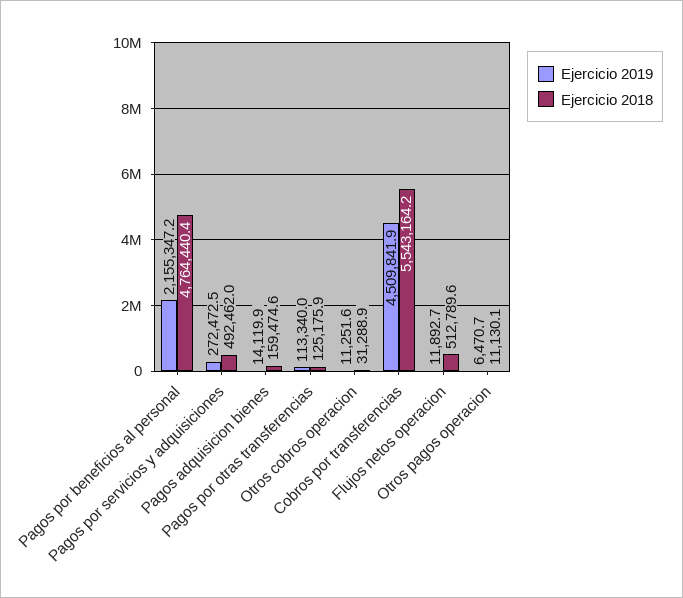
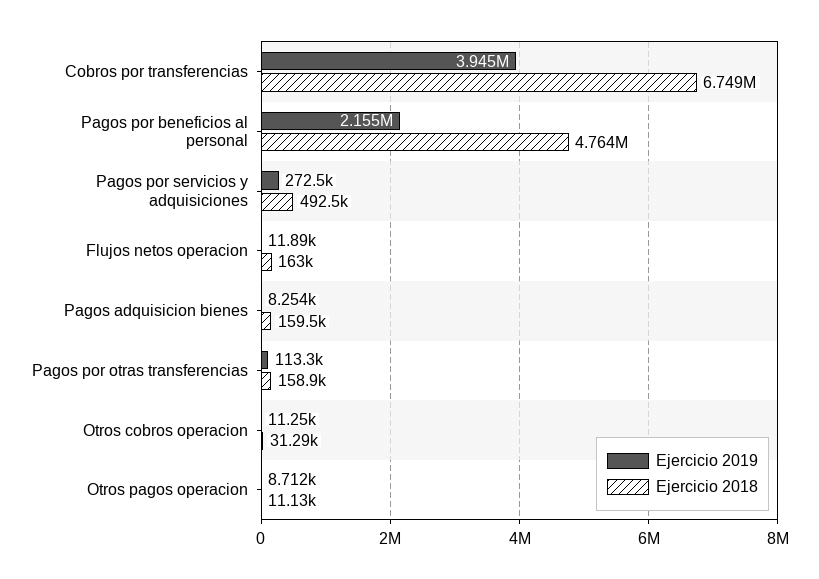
  {
    "Ejercicio 2019": {
      "Pagos por beneficios al personal": 2155347.2,
      "Pagos por servicios y adquisiciones": 272472.5,
-     "Pagos adquisicion bienes": 14119.9,
+     "Pagos adquisicion bienes": 8254,
      "Pagos por otras transferencias": 113340,
      "Otros cobros operacion": 11251.6,
-     "Cobros por transferencias": 4509841.9,
+     "Cobros por transferencias": 3945000,
      "Flujos netos operacion": 11892.7,
-     "Otros pagos operacion": 6470.7
+     "Otros pagos operacion": 8712
    },
    "Ejercicio 2018": {
      "Pagos por beneficios al personal": 4764440.4,
      "Pagos por servicios y adquisiciones": 492462,
      "Pagos adquisicion bienes": 159474.6,
-     "Pagos por otras transferencias": 125175.9,
+     "Pagos por otras transferencias": 158900,
      "Otros cobros operacion": 31288.9,
-     "Cobros por transferencias": 5543164.2,
+     "Cobros por transferencias": 6749000,
-     "Flujos netos operacion": 512789.6,
+     "Flujos netos operacion": 163000,
      "Otros pagos operacion": 11130.1
    }
  }

